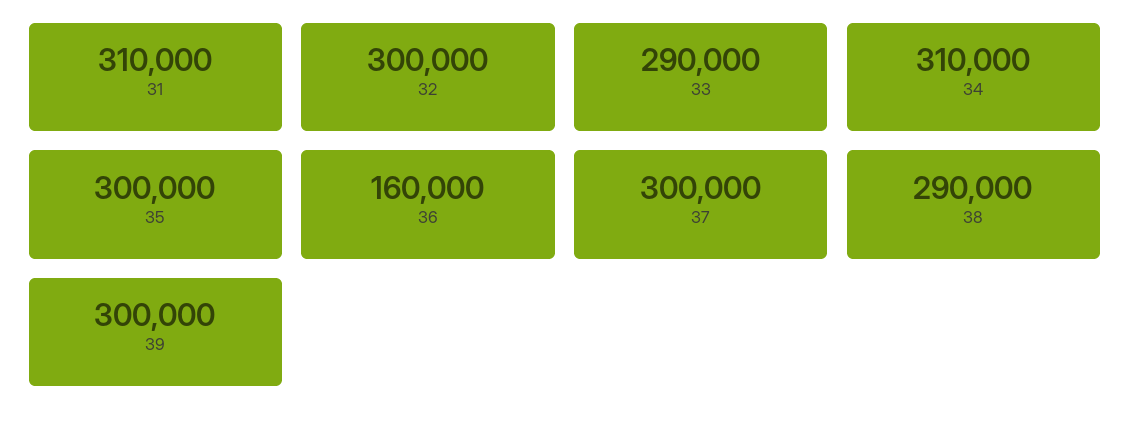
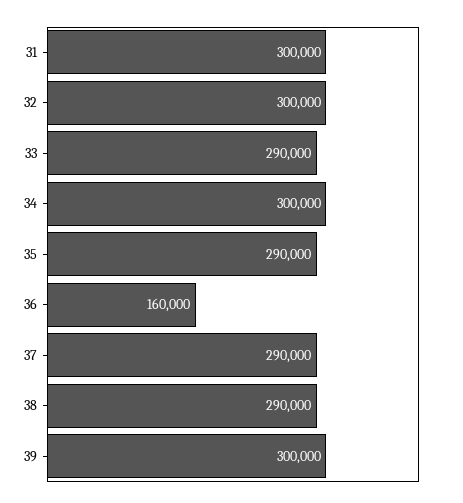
  {
-   "31": 310000,
+   "31": 300000,
    "32": 300000,
    "33": 290000,
-   "34": 310000,
+   "34": 300000,
-   "35": 300000,
+   "35": 290000,
    "36": 160000,
-   "37": 300000,
+   "37": 290000,
    "38": 290000,
    "39": 300000
  }

